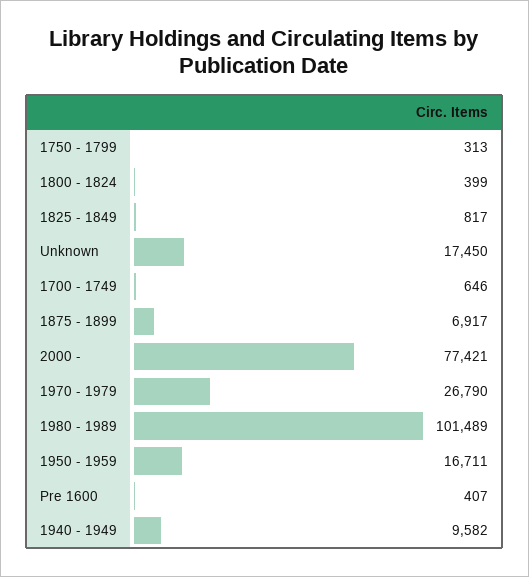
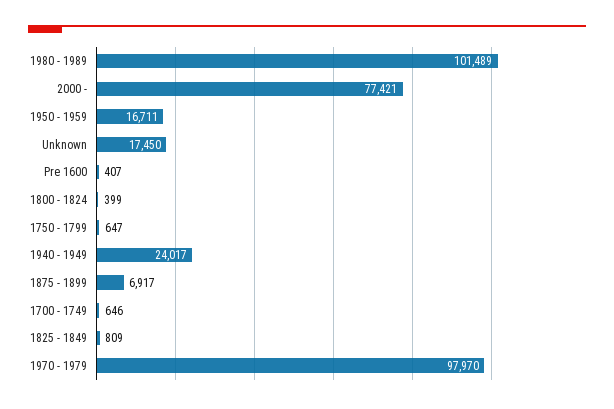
  {
-   "1750 - 1799": 313,
+   "1750 - 1799": 647,
    "1800 - 1824": 399,
-   "1825 - 1849": 817,
+   "1825 - 1849": 809,
    "Unknown": 17450,
    "1700 - 1749": 646,
    "1875 - 1899": 6917,
    "2000 -": 77421,
-   "1970 - 1979": 26790,
+   "1970 - 1979": 97970,
    "1980 - 1989": 101489,
    "1950 - 1959": 16711,
    "Pre 1600": 407,
-   "1940 - 1949": 9582
+   "1940 - 1949": 24017
  }

